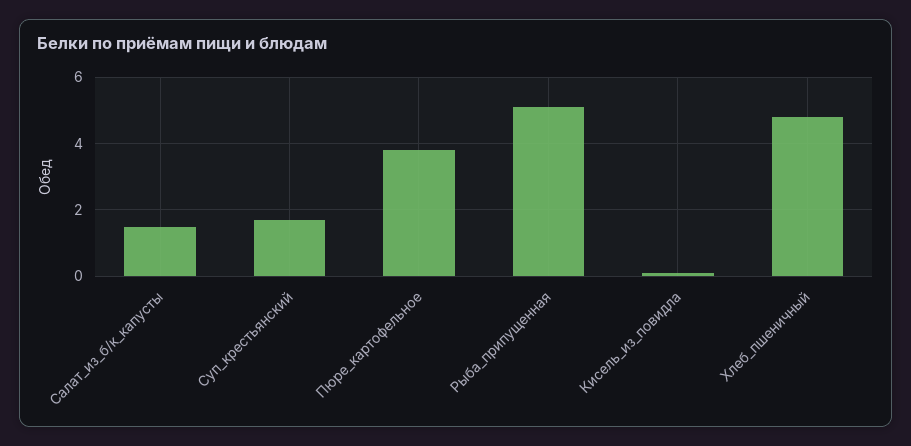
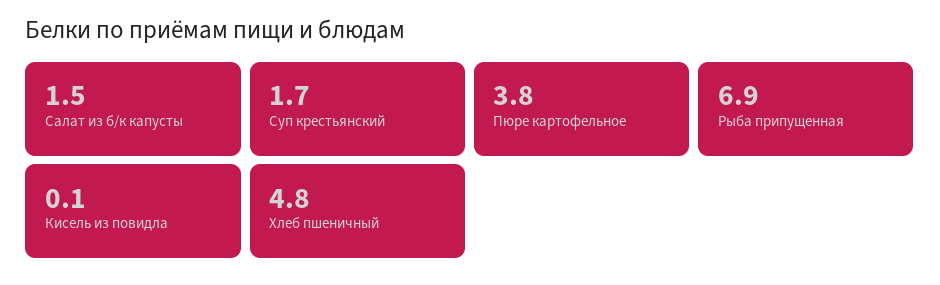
  {
    "Салат_из_б/к_капусты": 1.5,
    "Суп_крестьянский": 1.7,
    "Пюре_картофельное": 3.8,
-   "Рыба_припущенная": 5,
+   "Рыба_припущенная": 6.9,
    "Кисель_из_повидла": 0.1,
    "Хлеб_пшеничный": 4.8
  }

